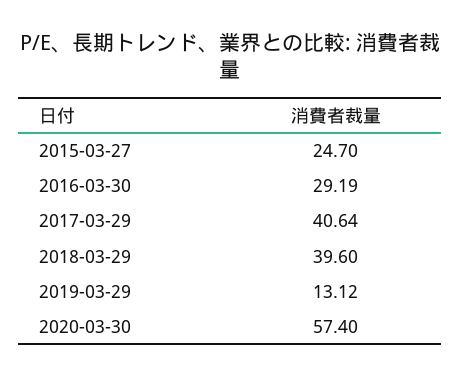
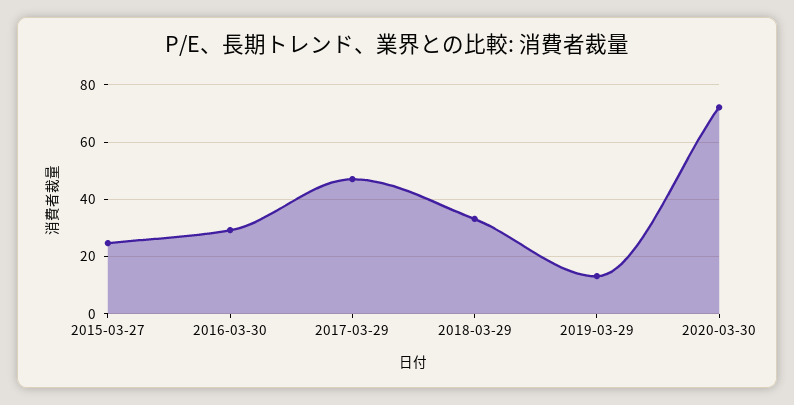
  {
    "2015-03-27": 24.7,
    "2016-03-30": 29.19,
-   "2017-03-29": 40.64,
+   "2017-03-29": 47.5,
-   "2018-03-29": 39.6,
+   "2018-03-29": 32.5,
    "2019-03-29": 13.12,
-   "2020-03-30": 57.4
+   "2020-03-30": 72.5
  }

